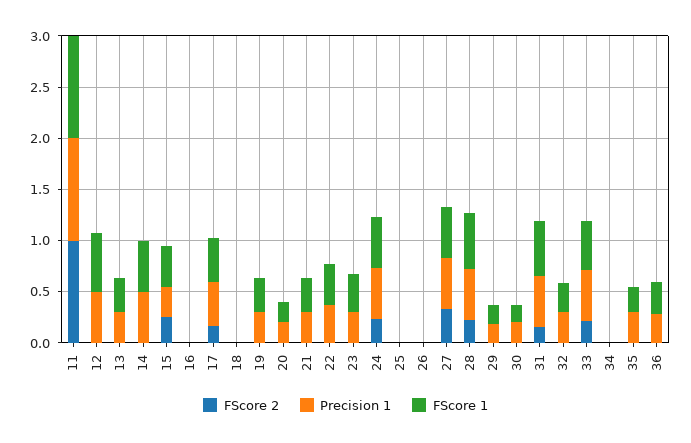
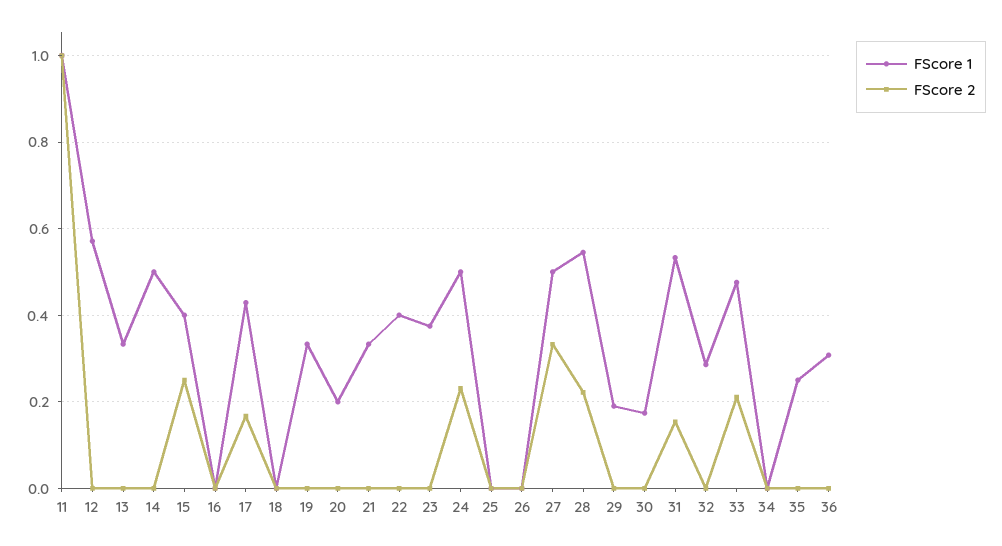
  {
    "FScore 2": {
      "11": 1,
      "12": 0,
      "13": 0,
      "14": 0,
      "15": 0.26,
      "16": 0,
      "17": 0.16,
      "18": 0,
      "19": 0,
      "20": 0,
      "21": 0,
      "22": 0,
      "23": 0,
      "24": 0.24,
      "25": 0,
      "26": 0,
      "27": 0.34,
      "28": 0.22,
      "29": 0,
      "30": 0,
      "31": 0.16,
      "32": 0,
      "33": 0.22,
      "34": 0,
      "35": 0,
      "36": 0
    },
-   "Precision 1": {
-     "11": 1,
-     "12": 0.5,
-     "13": 0.3,
-     "14": 0.5,
-     "15": 0.3,
-     "16": 0,
-     "17": 0.4,
-     "18": 0,
-     "19": 0.3,
-     "20": 0.2,
-     "21": 0.3,
-     "22": 0.4,
-     "23": 0.3,
-     "24": 0.5,
-     "25": 0,
-     "26": 0,
-     "27": 0.5,
-     "28": 0.5,
-     "29": 0.2,
-     "30": 0.2,
-     "31": 0.5,
-     "32": 0.3,
-     "33": 0.5,
-     "34": 0,
-     "35": 0.3,
-     "36": 0.3
-   },
    "FScore 1": {
      "11": 1,
      "12": 0.58,
      "13": 0.34,
      "14": 0.5,
      "15": 0.4,
      "16": 0,
      "17": 0.42,
      "18": 0,
      "19": 0.34,
      "20": 0.2,
      "21": 0.34,
      "22": 0.4,
      "23": 0.38,
      "24": 0.5,
      "25": 0,
      "26": 0,
      "27": 0.5,
      "28": 0.54,
      "29": 0.2,
      "30": 0.18,
      "31": 0.54,
      "32": 0.28,
      "33": 0.48,
      "34": 0,
      "35": 0.26,
      "36": 0.3
    }
  }

